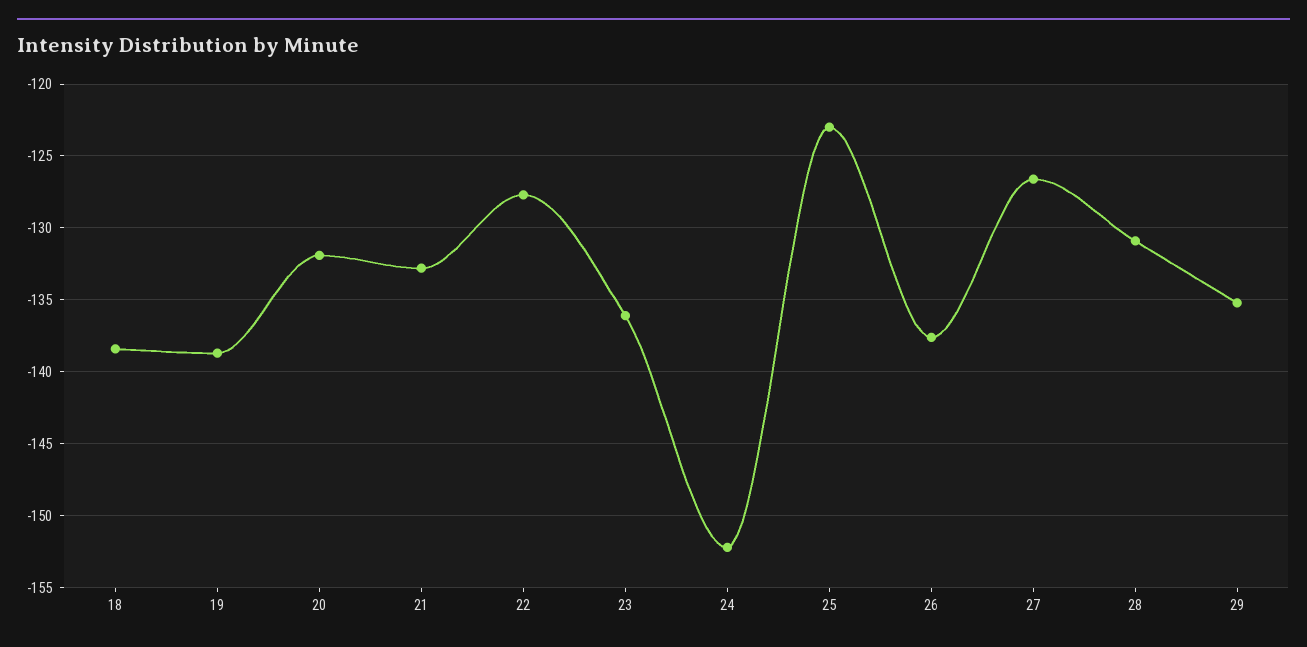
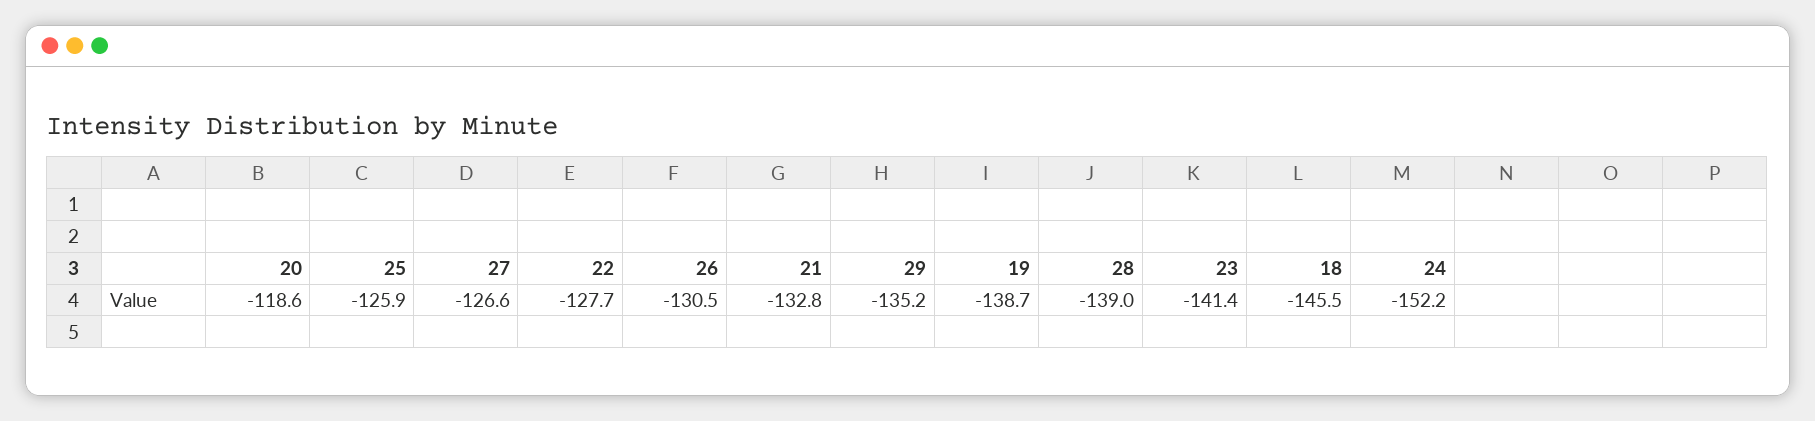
  {
-   "18": -138.5,
+   "18": -145.5,
    "19": -138.7,
-   "20": -132,
+   "20": -118.6,
    "21": -132.8,
    "22": -127.7,
-   "23": -136,
+   "23": -141.4,
    "24": -152.2,
-   "25": -123,
+   "25": -125.9,
-   "26": -137.5,
+   "26": -130.5,
    "27": -126.6,
-   "28": -131,
+   "28": -139,
    "29": -135.2
  }

